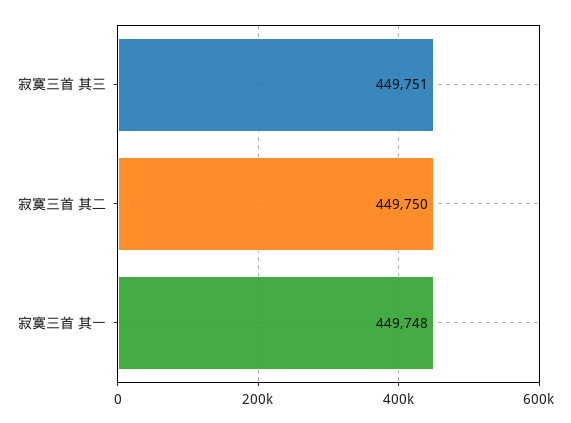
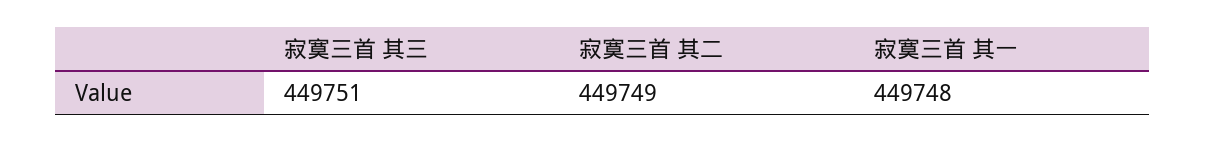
  {
    "寂寞三首 其三": 449751,
-   "寂寞三首 其二": 449750,
+   "寂寞三首 其二": 449749,
    "寂寞三首 其一": 449748
  }

